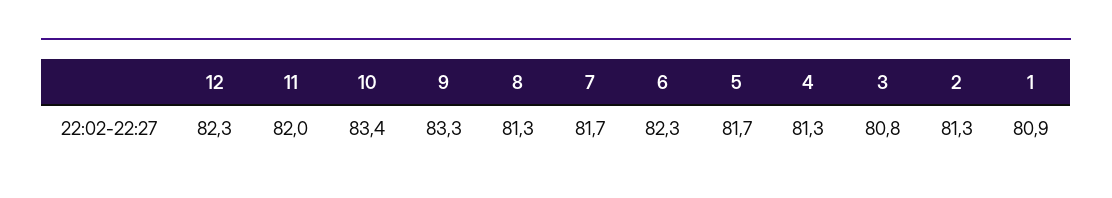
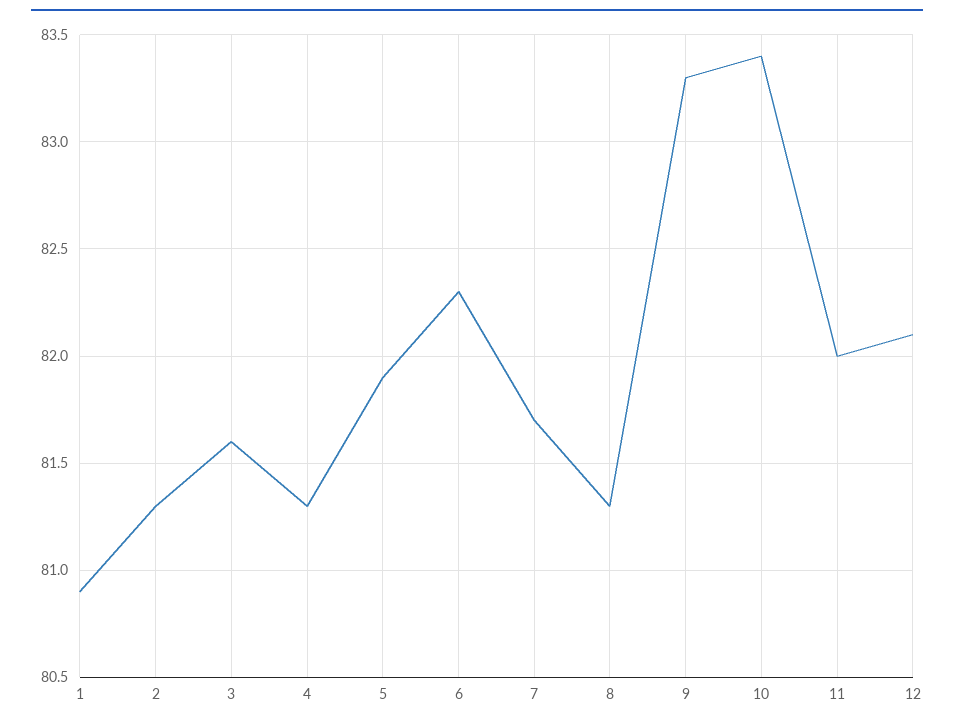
  {
-   "12": 82.3,
+   "12": 82.1,
    "11": 82,
    "10": 83.4,
    "9": 83.3,
    "8": 81.3,
    "7": 81.7,
    "6": 82.3,
-   "5": 81.7,
+   "5": 81.9,
    "4": 81.3,
-   "3": 80.8,
+   "3": 81.6,
    "2": 81.3,
    "1": 80.9
  }

